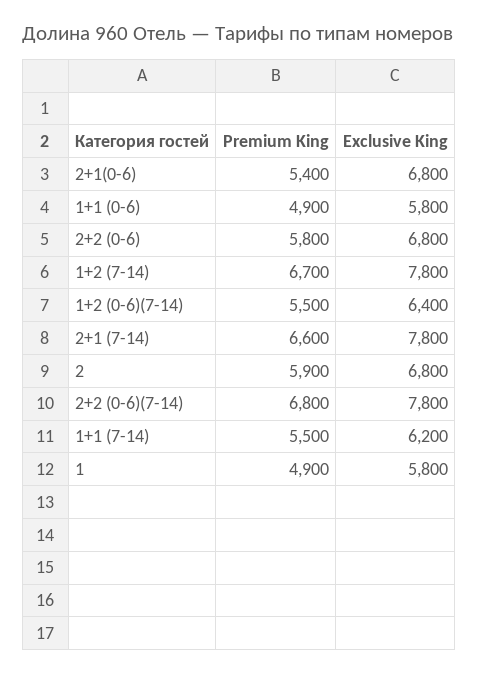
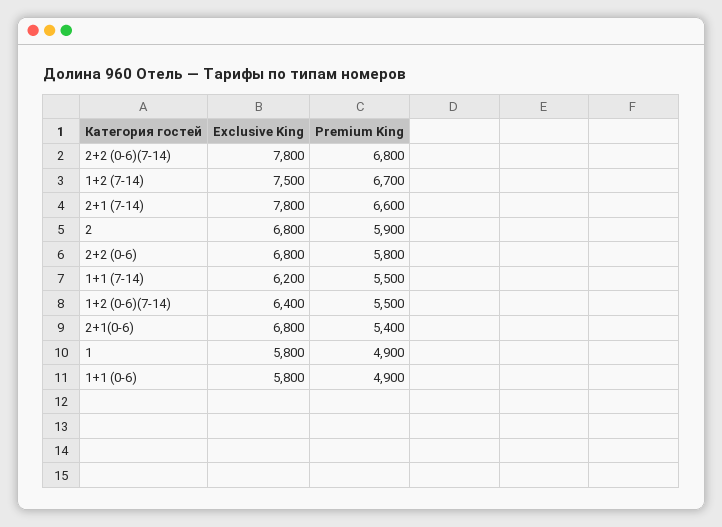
  {
    "Premium King": {
      "2+1(0-6)": 5400,
      "1+1 (0-6)": 4900,
      "2+2 (0-6)": 5800,
      "1+2 (7-14)": 6700,
      "1+2 (0-6)(7-14)": 5500,
      "2+1 (7-14)": 6600,
      "2": 5900,
      "2+2 (0-6)(7-14)": 6800,
      "1+1 (7-14)": 5500,
      "1": 4900
    },
    "Exclusive King": {
      "2+1(0-6)": 6800,
      "1+1 (0-6)": 5800,
      "2+2 (0-6)": 6800,
-     "1+2 (7-14)": 7800,
+     "1+2 (7-14)": 7500,
      "1+2 (0-6)(7-14)": 6400,
      "2+1 (7-14)": 7800,
      "2": 6800,
      "2+2 (0-6)(7-14)": 7800,
      "1+1 (7-14)": 6200,
      "1": 5800
    }
  }

